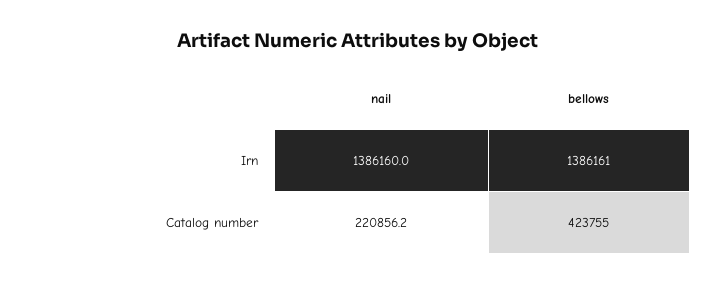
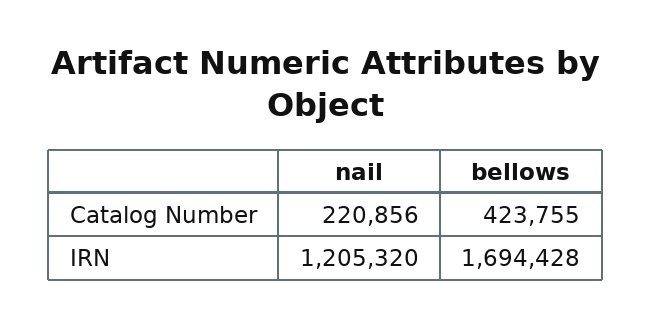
  {
    "nail": {
-     "Irn": 1386160,
+     "Irn": 1205320,
      "Catalog number": 220856.2
    },
    "bellows": {
-     "Irn": 1386161,
+     "Irn": 1694428,
      "Catalog number": 423755
    }
  }

